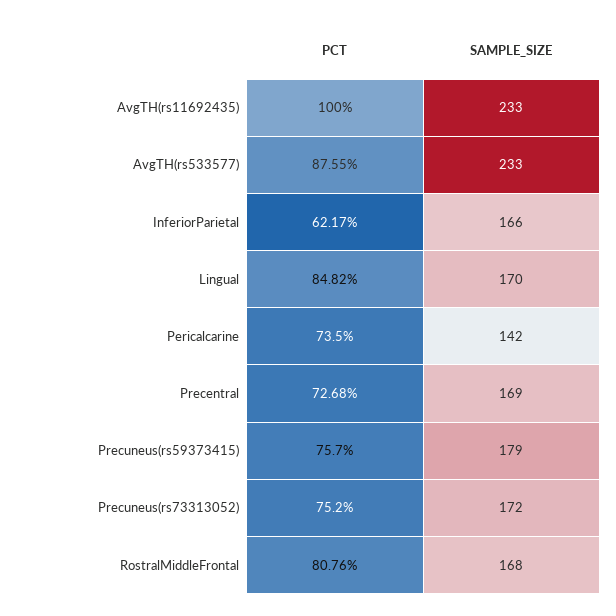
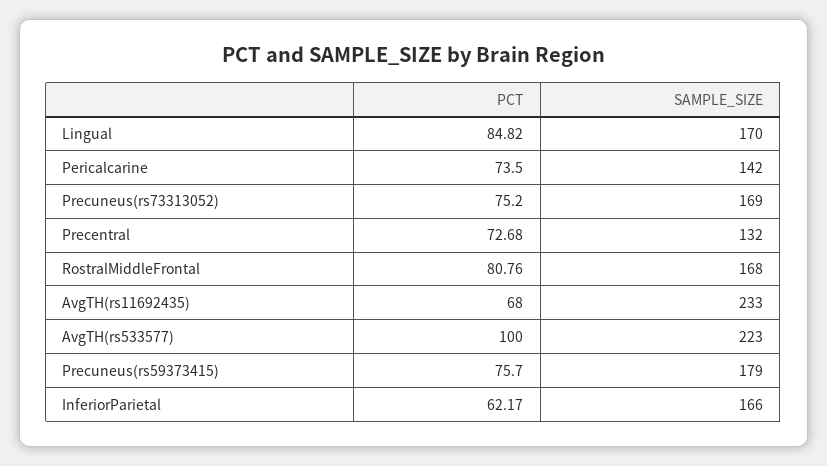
  {
    "PCT": {
-     "AvgTH(rs11692435)": 100,
+     "AvgTH(rs11692435)": 68,
-     "AvgTH(rs533577)": 87.55,
+     "AvgTH(rs533577)": 100,
      "InferiorParietal": 62.17,
      "Lingual": 84.82,
      "Pericalcarine": 73.5,
      "Precentral": 72.68,
      "Precuneus(rs59373415)": 75.7,
      "Precuneus(rs73313052)": 75.2,
      "RostralMiddleFrontal": 80.76
    },
    "SAMPLE_SIZE": {
      "AvgTH(rs11692435)": 233,
-     "AvgTH(rs533577)": 233,
+     "AvgTH(rs533577)": 223,
      "InferiorParietal": 166,
      "Lingual": 170,
      "Pericalcarine": 142,
-     "Precentral": 169,
+     "Precentral": 132,
      "Precuneus(rs59373415)": 179,
-     "Precuneus(rs73313052)": 172,
+     "Precuneus(rs73313052)": 169,
      "RostralMiddleFrontal": 168
    }
  }

